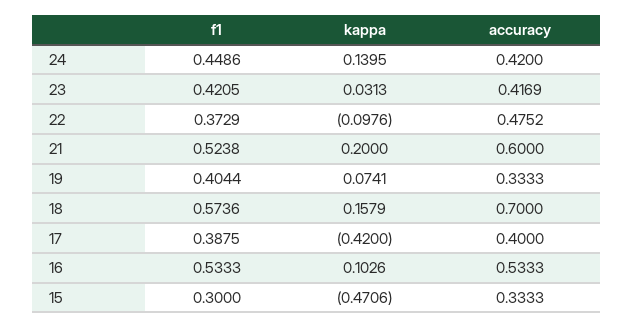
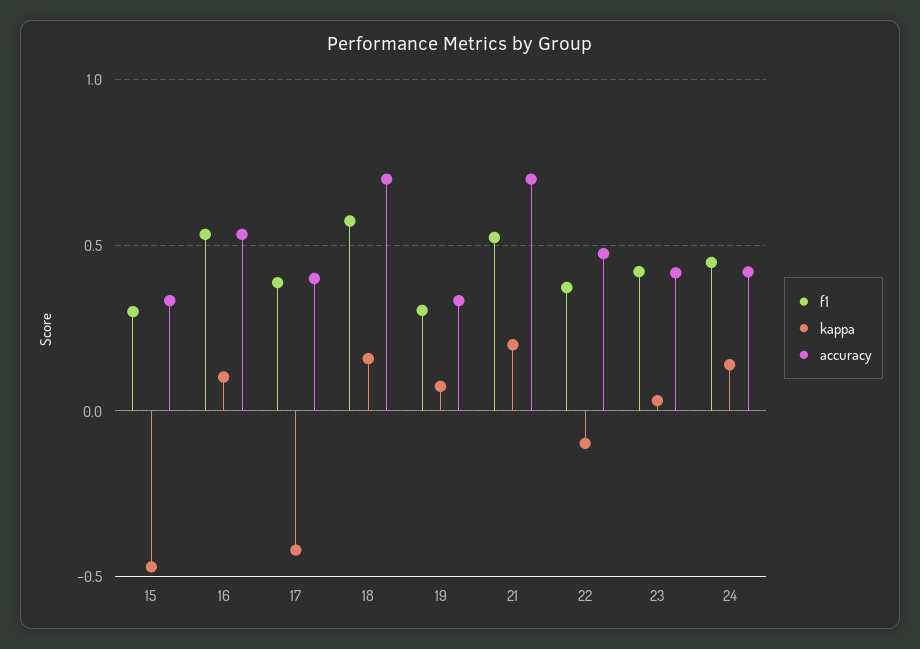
  {
    "f1": {
      "24": 0.4486,
      "23": 0.4205,
      "22": 0.3729,
      "21": 0.5238,
-     "19": 0.4044,
+     "19": 0.3,
      "18": 0.5736,
      "17": 0.3875,
      "16": 0.5333,
      "15": 0.3
    },
    "kappa": {
      "24": 0.1395,
      "23": 0.0313,
      "22": -0.0976,
      "21": 0.2,
      "19": 0.0741,
      "18": 0.1579,
      "17": -0.42,
      "16": 0.1026,
      "15": -0.4706
    },
    "accuracy": {
      "24": 0.42,
      "23": 0.4169,
      "22": 0.4752,
-     "21": 0.6,
+     "21": 0.7,
      "19": 0.3333,
      "18": 0.7,
      "17": 0.4,
      "16": 0.5333,
      "15": 0.3333
    }
  }

